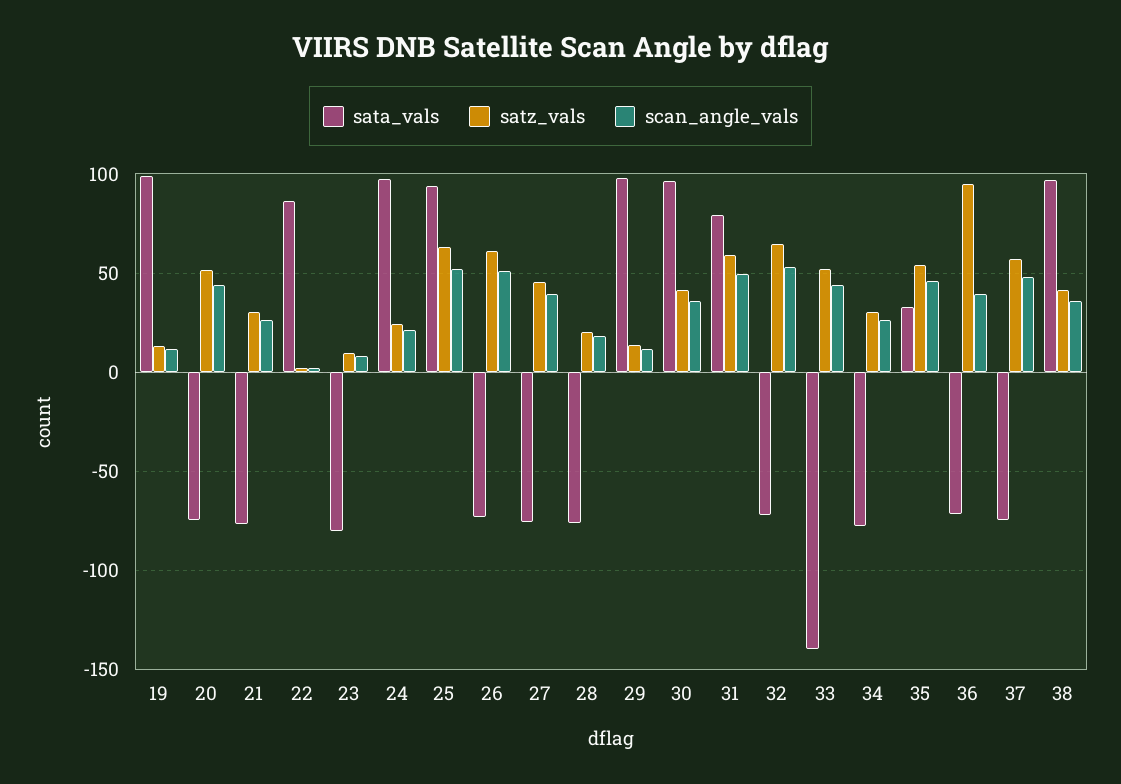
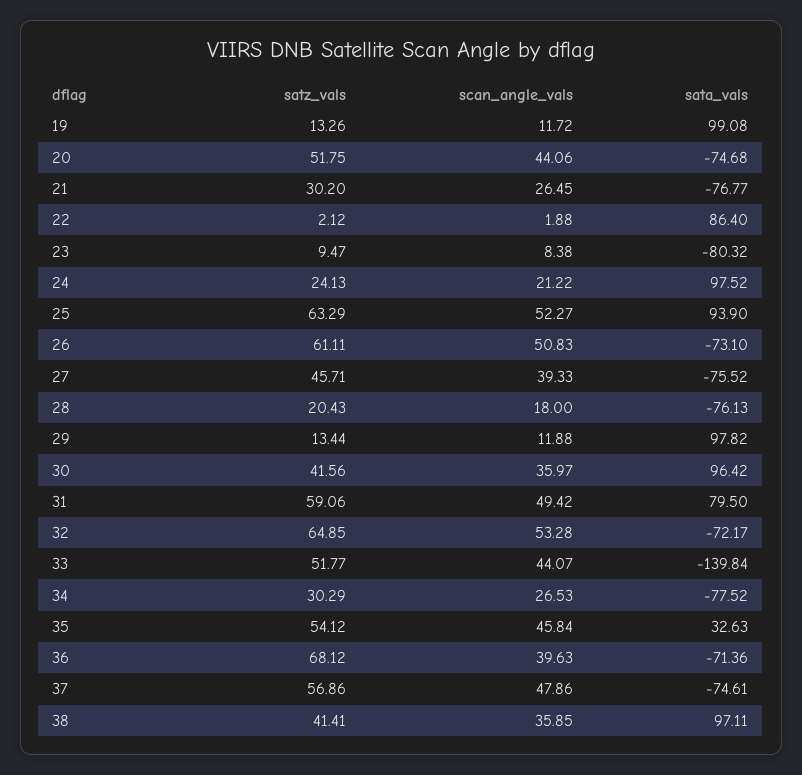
  {
    "sata_vals": {
      "19": 99.08,
      "20": -74.68,
      "21": -76.77,
      "22": 86.4,
      "23": -80.32,
      "24": 97.52,
      "25": 93.9,
      "26": -73.1,
      "27": -75.52,
      "28": -76.13,
      "29": 97.82,
      "30": 96.42,
      "31": 79.5,
      "32": -72.17,
      "33": -139.84,
      "34": -77.52,
      "35": 32.63,
      "36": -71.36,
      "37": -74.61,
      "38": 97.11
    },
    "satz_vals": {
      "19": 13.26,
      "20": 51.75,
      "21": 30.2,
      "22": 2.12,
      "23": 9.47,
      "24": 24.13,
      "25": 63.29,
      "26": 61.11,
      "27": 45.71,
      "28": 20.43,
      "29": 13.44,
      "30": 41.56,
      "31": 59.06,
      "32": 64.85,
      "33": 51.77,
      "34": 30.29,
      "35": 54.12,
-     "36": 95,
+     "36": 68.12,
      "37": 56.86,
      "38": 41.41
    },
    "scan_angle_vals": {
      "19": 11.72,
      "20": 44.06,
      "21": 26.45,
      "22": 1.88,
      "23": 8.38,
      "24": 21.22,
      "25": 52.27,
      "26": 50.83,
      "27": 39.33,
      "28": 18,
      "29": 11.88,
      "30": 35.97,
      "31": 49.42,
      "32": 53.28,
      "33": 44.07,
      "34": 26.53,
      "35": 45.84,
      "36": 39.63,
      "37": 47.86,
      "38": 35.85
    }
  }

